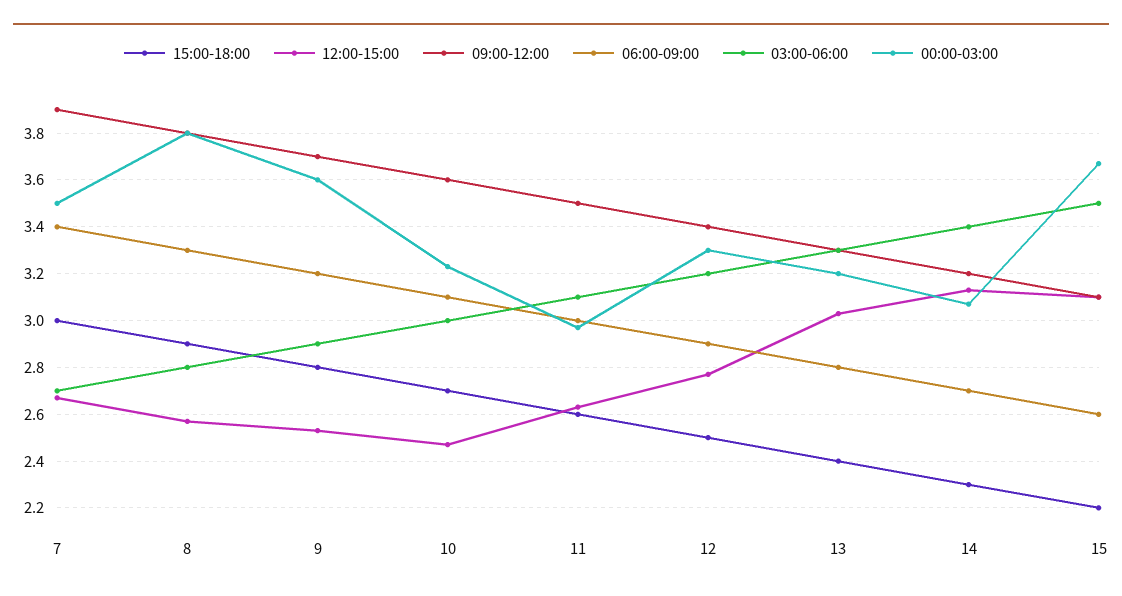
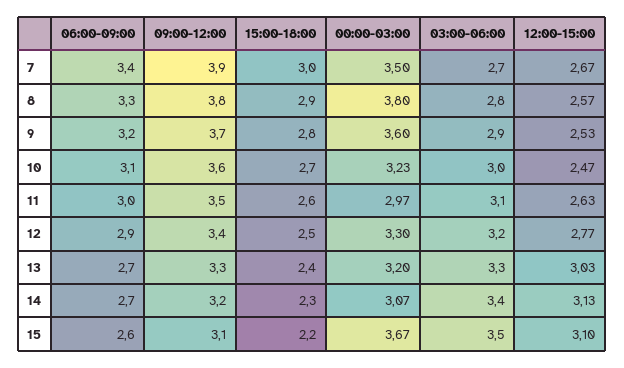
  {
    "15:00-18:00": {
      "7": 3,
      "8": 2.9,
      "9": 2.8,
      "10": 2.7,
      "11": 2.6,
      "12": 2.5,
      "13": 2.4,
      "14": 2.3,
      "15": 2.2
    },
    "12:00-15:00": {
      "7": 2.67,
      "8": 2.57,
      "9": 2.53,
      "10": 2.47,
      "11": 2.63,
      "12": 2.77,
      "13": 3.03,
      "14": 3.13,
      "15": 3.1
    },
    "09:00-12:00": {
      "7": 3.9,
      "8": 3.8,
      "9": 3.7,
      "10": 3.6,
      "11": 3.5,
      "12": 3.4,
      "13": 3.3,
      "14": 3.2,
      "15": 3.1
    },
    "06:00-09:00": {
      "7": 3.4,
      "8": 3.3,
      "9": 3.2,
      "10": 3.1,
      "11": 3,
      "12": 2.9,
-     "13": 2.8,
+     "13": 2.7,
      "14": 2.7,
      "15": 2.6
    },
    "03:00-06:00": {
      "7": 2.7,
      "8": 2.8,
      "9": 2.9,
      "10": 3,
      "11": 3.1,
      "12": 3.2,
      "13": 3.3,
      "14": 3.4,
      "15": 3.5
    },
    "00:00-03:00": {
      "7": 3.5,
      "8": 3.8,
      "9": 3.6,
      "10": 3.23,
      "11": 2.97,
      "12": 3.3,
      "13": 3.2,
      "14": 3.07,
      "15": 3.67
    }
  }

